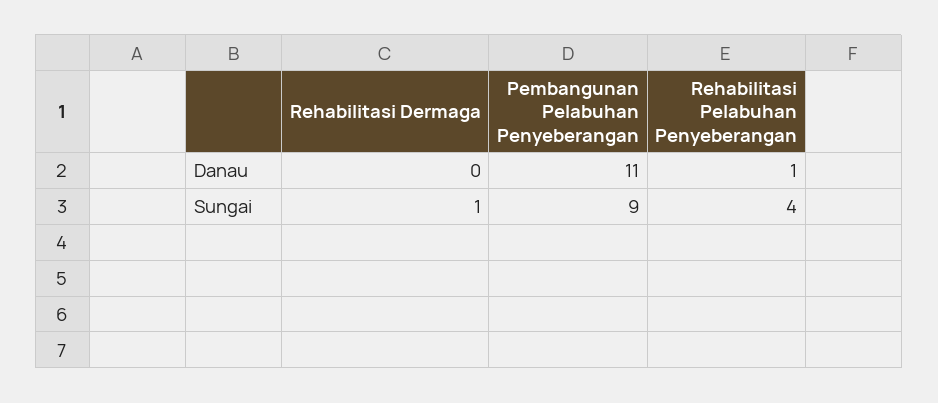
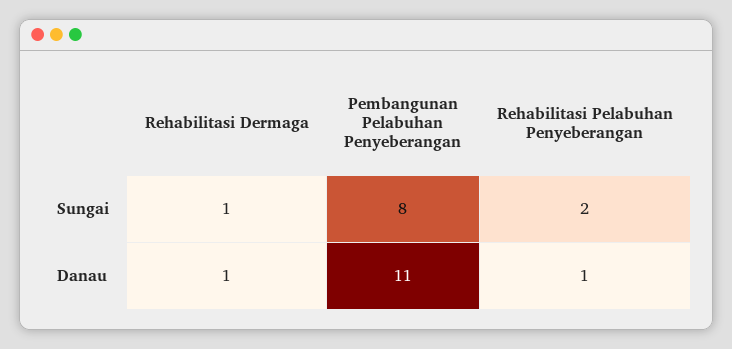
  {
    "Rehabilitasi Dermaga": {
-     "Danau": 0,
+     "Danau": 1,
      "Sungai": 1
    },
    "Pembangunan Pelabuhan Penyeberangan": {
      "Danau": 11,
-     "Sungai": 9
+     "Sungai": 8
    },
    "Rehabilitasi Pelabuhan Penyeberangan": {
      "Danau": 1,
-     "Sungai": 4
+     "Sungai": 2
    }
  }

